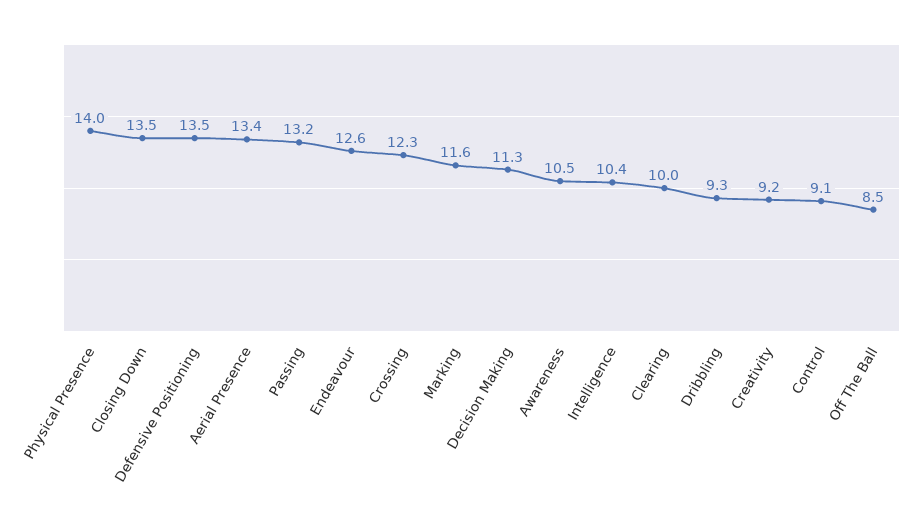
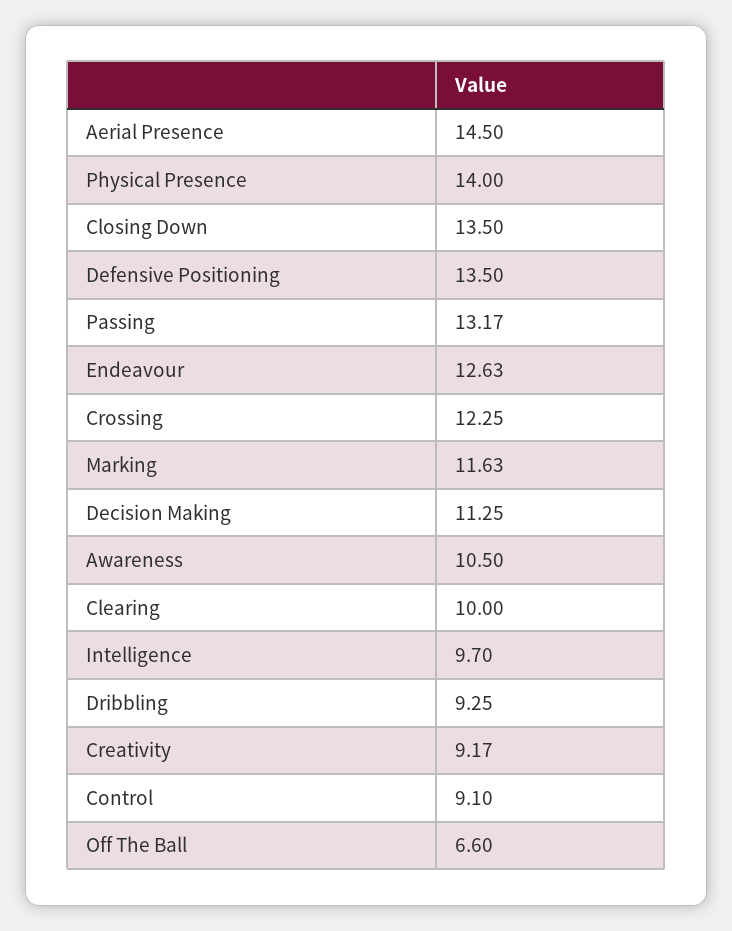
  {
    "Physical Presence": 14,
    "Closing Down": 13.5,
    "Defensive Positioning": 13.5,
-   "Aerial Presence": 13.4,
+   "Aerial Presence": 14.5,
    "Passing": 13.17,
    "Endeavour": 12.63,
    "Crossing": 12.25,
    "Marking": 11.63,
    "Decision Making": 11.25,
    "Awareness": 10.5,
-   "Intelligence": 10.4,
+   "Intelligence": 9.7,
    "Clearing": 10,
    "Dribbling": 9.25,
    "Creativity": 9.17,
    "Control": 9.1,
-   "Off The Ball": 8.5
+   "Off The Ball": 6.6
  }

